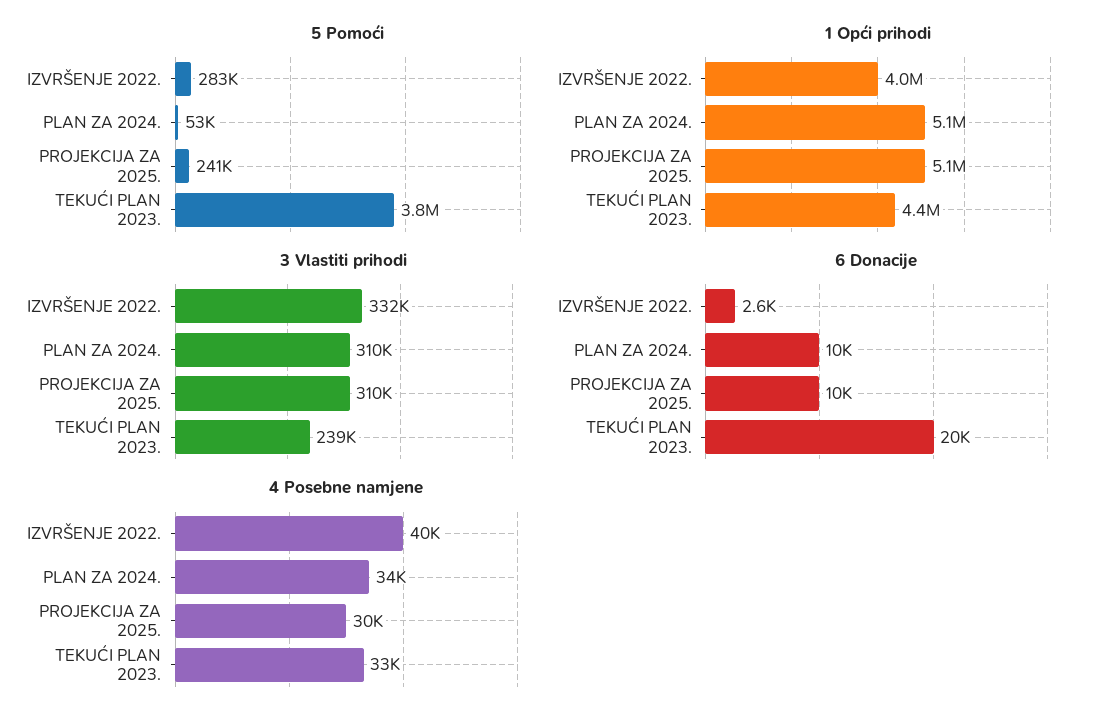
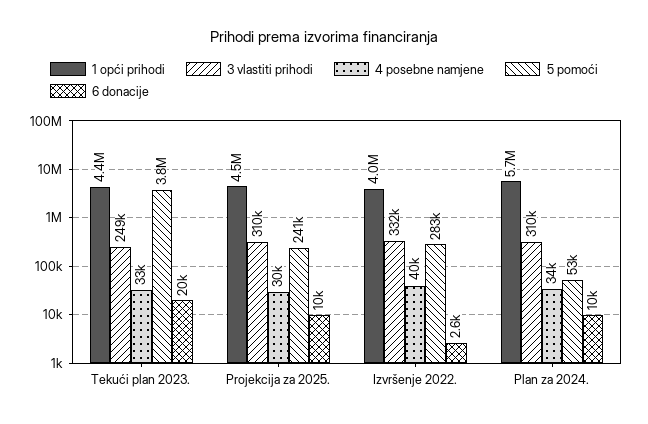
  {
    "5 Pomoći": {
      "IZVRŠENJE 2022.": 283000,
      "PLAN ZA 2024.": 53000,
      "PROJEKCIJA ZA 2025.": 241000,
      "TEKUĆI PLAN 2023.": 3800000
    },
    "1 Opći prihodi": {
      "IZVRŠENJE 2022.": 4000000,
-     "PLAN ZA 2024.": 5100000,
+     "PLAN ZA 2024.": 5700000,
-     "PROJEKCIJA ZA 2025.": 5100000,
+     "PROJEKCIJA ZA 2025.": 4500000,
      "TEKUĆI PLAN 2023.": 4400000
    },
    "3 Vlastiti prihodi": {
      "IZVRŠENJE 2022.": 332000,
      "PLAN ZA 2024.": 310000,
      "PROJEKCIJA ZA 2025.": 310000,
-     "TEKUĆI PLAN 2023.": 239000
+     "TEKUĆI PLAN 2023.": 249000
    },
    "6 Donacije": {
      "IZVRŠENJE 2022.": 2600,
      "PLAN ZA 2024.": 10000,
      "PROJEKCIJA ZA 2025.": 10000,
      "TEKUĆI PLAN 2023.": 20000
    },
    "4 Posebne namjene": {
      "IZVRŠENJE 2022.": 40000,
      "PLAN ZA 2024.": 34000,
      "PROJEKCIJA ZA 2025.": 30000,
      "TEKUĆI PLAN 2023.": 33000
    }
  }

